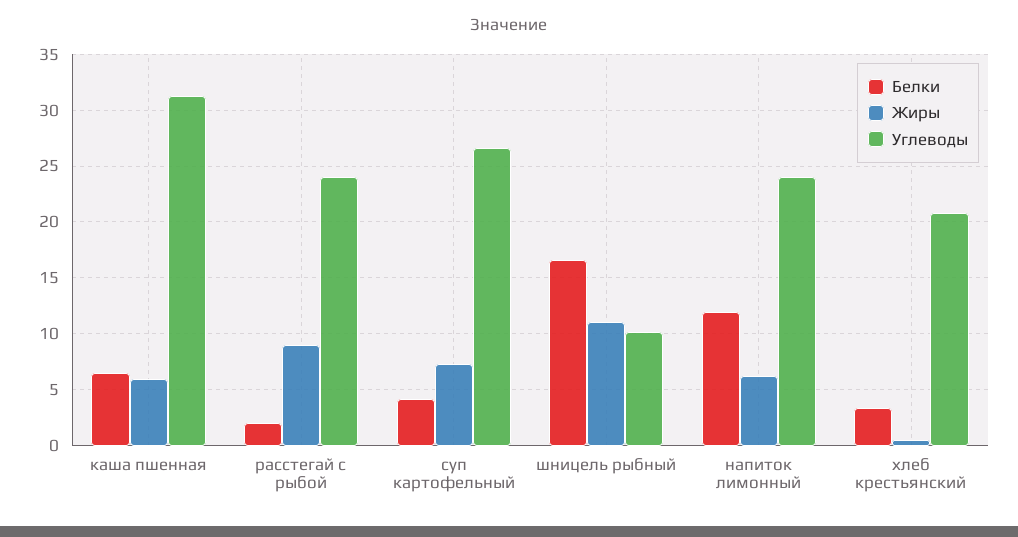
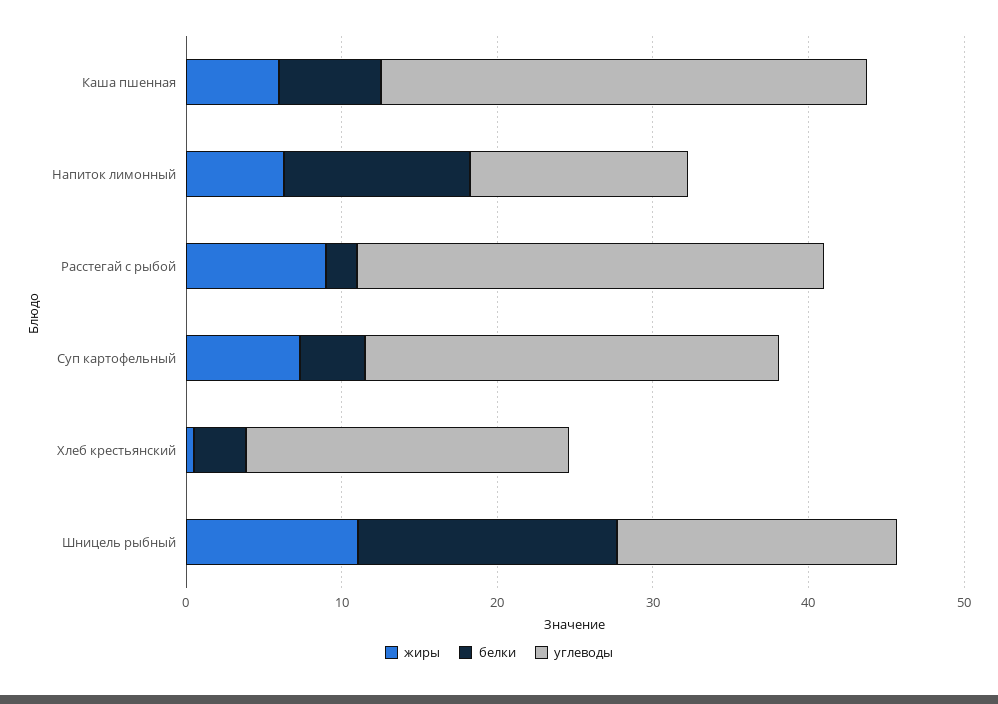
  {
    "Белки": {
      "каша пшенная": 7,
      "расстегай с рыбой": 2,
      "суп картофельный": 4,
      "шницель рыбный": 17,
      "напиток лимонный": 12,
      "хлеб крестьянский": 3
    },
    "Жиры": {
      "каша пшенная": 6,
      "расстегай с рыбой": 9,
      "суп картофельный": 7,
      "шницель рыбный": 11,
      "напиток лимонный": 6,
      "хлеб крестьянский": 0
    },
    "Углеводы": {
      "каша пшенная": 31,
-     "расстегай с рыбой": 24,
+     "расстегай с рыбой": 30,
      "суп картофельный": 27,
-     "шницель рыбный": 10,
+     "шницель рыбный": 18,
-     "напиток лимонный": 24,
+     "напиток лимонный": 14,
      "хлеб крестьянский": 21
    }
  }

